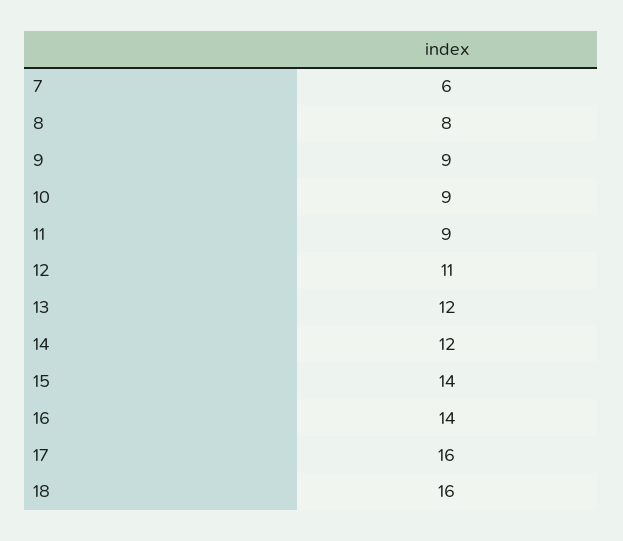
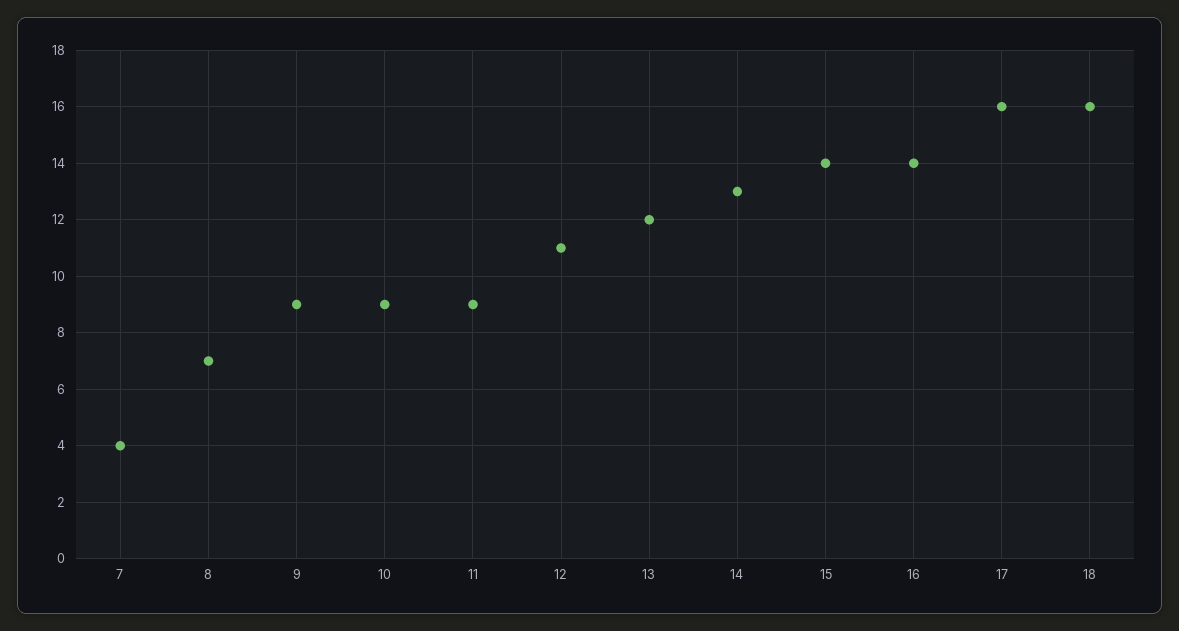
  {
-   "7": 6,
+   "7": 4,
-   "8": 8,
+   "8": 7,
    "9": 9,
    "10": 9,
    "11": 9,
    "12": 11,
    "13": 12,
-   "14": 12,
+   "14": 13,
    "15": 14,
    "16": 14,
    "17": 16,
    "18": 16
  }

